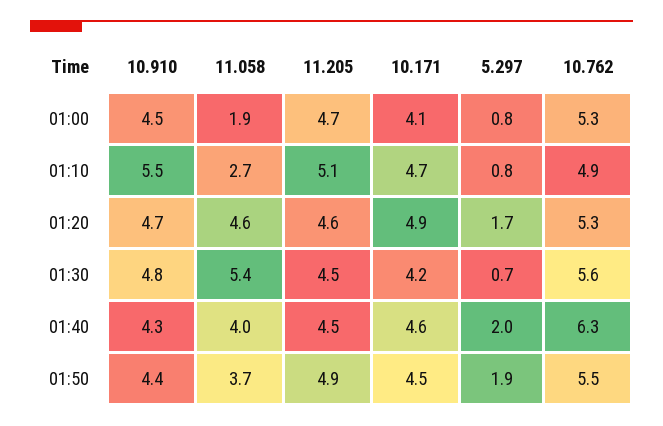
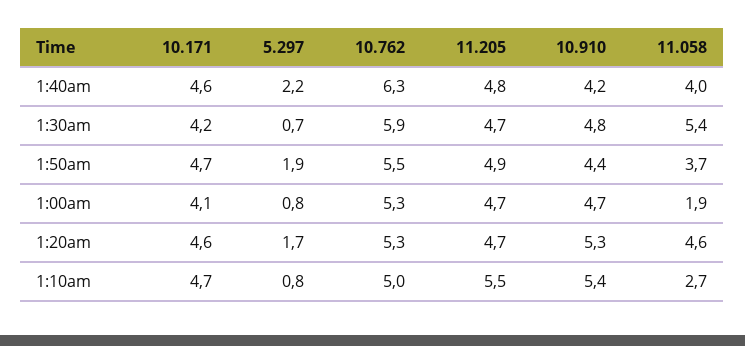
  {
    "10.910": {
-     "01:00": 4.5,
+     "01:00": 4.7,
-     "01:10": 5.5,
+     "01:10": 5.4,
-     "01:20": 4.7,
+     "01:20": 5.3,
      "01:30": 4.8,
-     "01:40": 4.3,
+     "01:40": 4.2,
      "01:50": 4.4
    },
    "11.058": {
      "01:00": 1.9,
      "01:10": 2.7,
      "01:20": 4.6,
      "01:30": 5.4,
      "01:40": 4,
      "01:50": 3.7
    },
    "11.205": {
      "01:00": 4.7,
-     "01:10": 5.1,
+     "01:10": 5.5,
-     "01:20": 4.6,
+     "01:20": 4.7,
-     "01:30": 4.5,
+     "01:30": 4.7,
-     "01:40": 4.5,
+     "01:40": 4.8,
      "01:50": 4.9
    },
    "10.171": {
      "01:00": 4.1,
      "01:10": 4.7,
-     "01:20": 4.9,
+     "01:20": 4.6,
      "01:30": 4.2,
      "01:40": 4.6,
-     "01:50": 4.5
+     "01:50": 4.7
    },
    "5.297": {
      "01:00": 0.8,
      "01:10": 0.8,
      "01:20": 1.7,
      "01:30": 0.7,
-     "01:40": 2,
+     "01:40": 2.2,
      "01:50": 1.9
    },
    "10.762": {
      "01:00": 5.3,
-     "01:10": 4.9,
+     "01:10": 5,
      "01:20": 5.3,
-     "01:30": 5.6,
+     "01:30": 5.9,
      "01:40": 6.3,
      "01:50": 5.5
    }
  }

